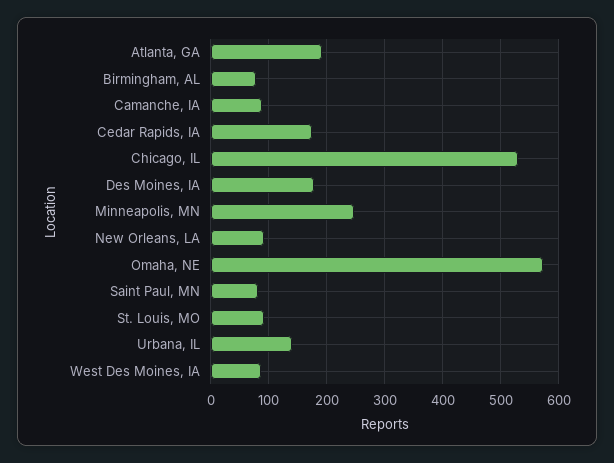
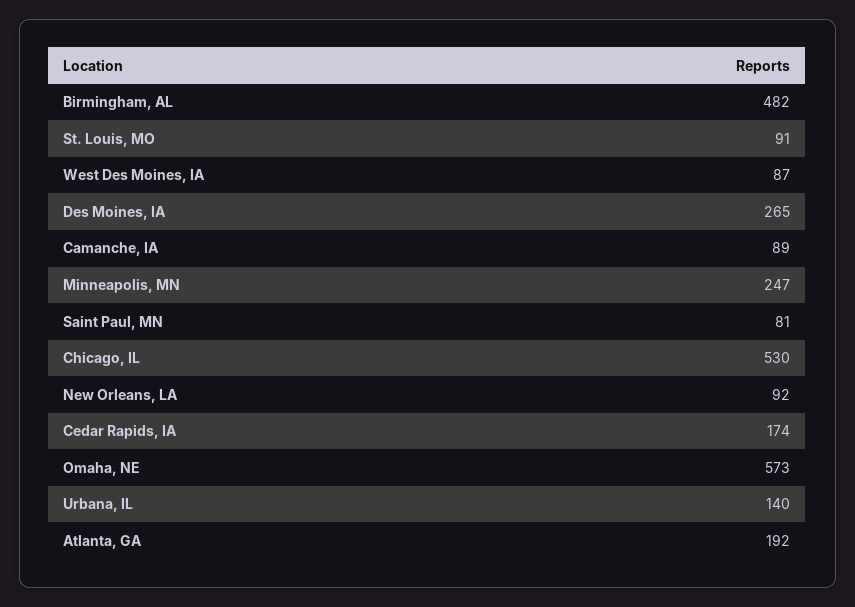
  {
    "Atlanta, GA": 192,
-   "Birmingham, AL": 80,
+   "Birmingham, AL": 482,
    "Camanche, IA": 89,
    "Cedar Rapids, IA": 174,
    "Chicago, IL": 530,
-   "Des Moines, IA": 180,
+   "Des Moines, IA": 265,
    "Minneapolis, MN": 247,
    "New Orleans, LA": 92,
    "Omaha, NE": 573,
    "Saint Paul, MN": 81,
    "St. Louis, MO": 91,
    "Urbana, IL": 140,
    "West Des Moines, IA": 87
  }

